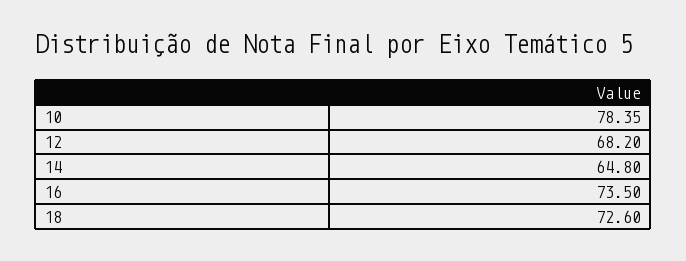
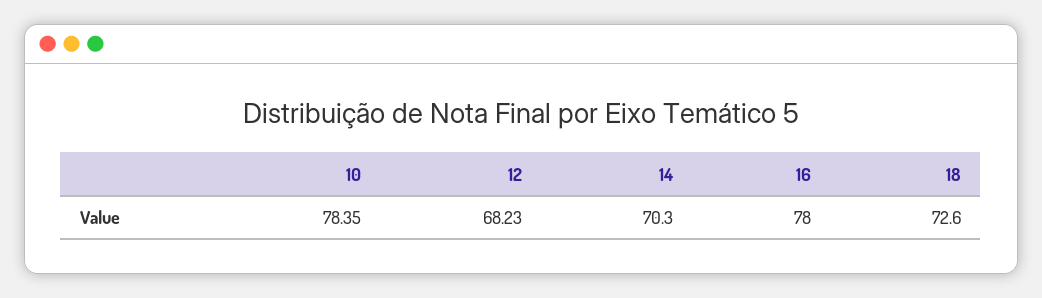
  {
    "10": 78.35,
-   "12": 68.2,
+   "12": 68.23,
-   "14": 64.8,
+   "14": 70.3,
-   "16": 73.5,
+   "16": 78,
    "18": 72.6
  }

